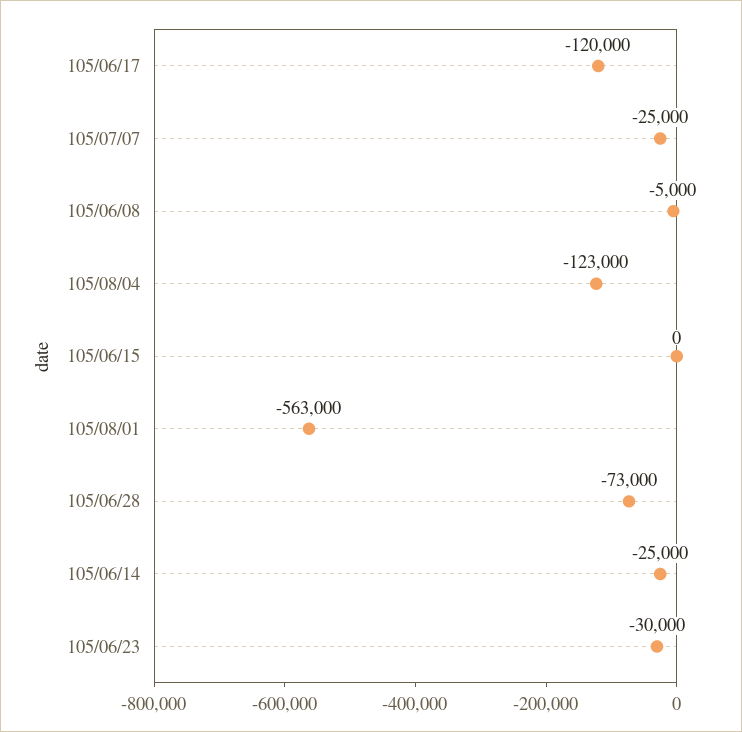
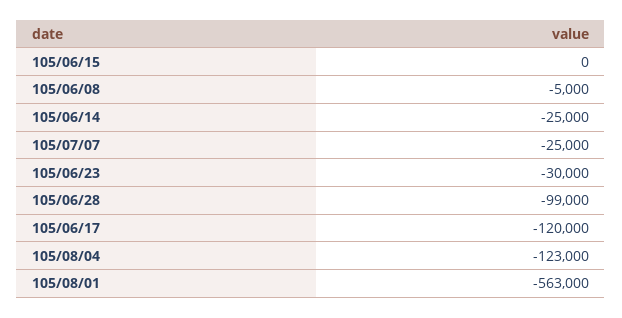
  {
    "105/06/17": -120000,
    "105/07/07": -25000,
    "105/06/08": -5000,
    "105/08/04": -123000,
    "105/06/15": 0,
    "105/08/01": -563000,
-   "105/06/28": -73000,
+   "105/06/28": -99000,
    "105/06/14": -25000,
    "105/06/23": -30000
  }

